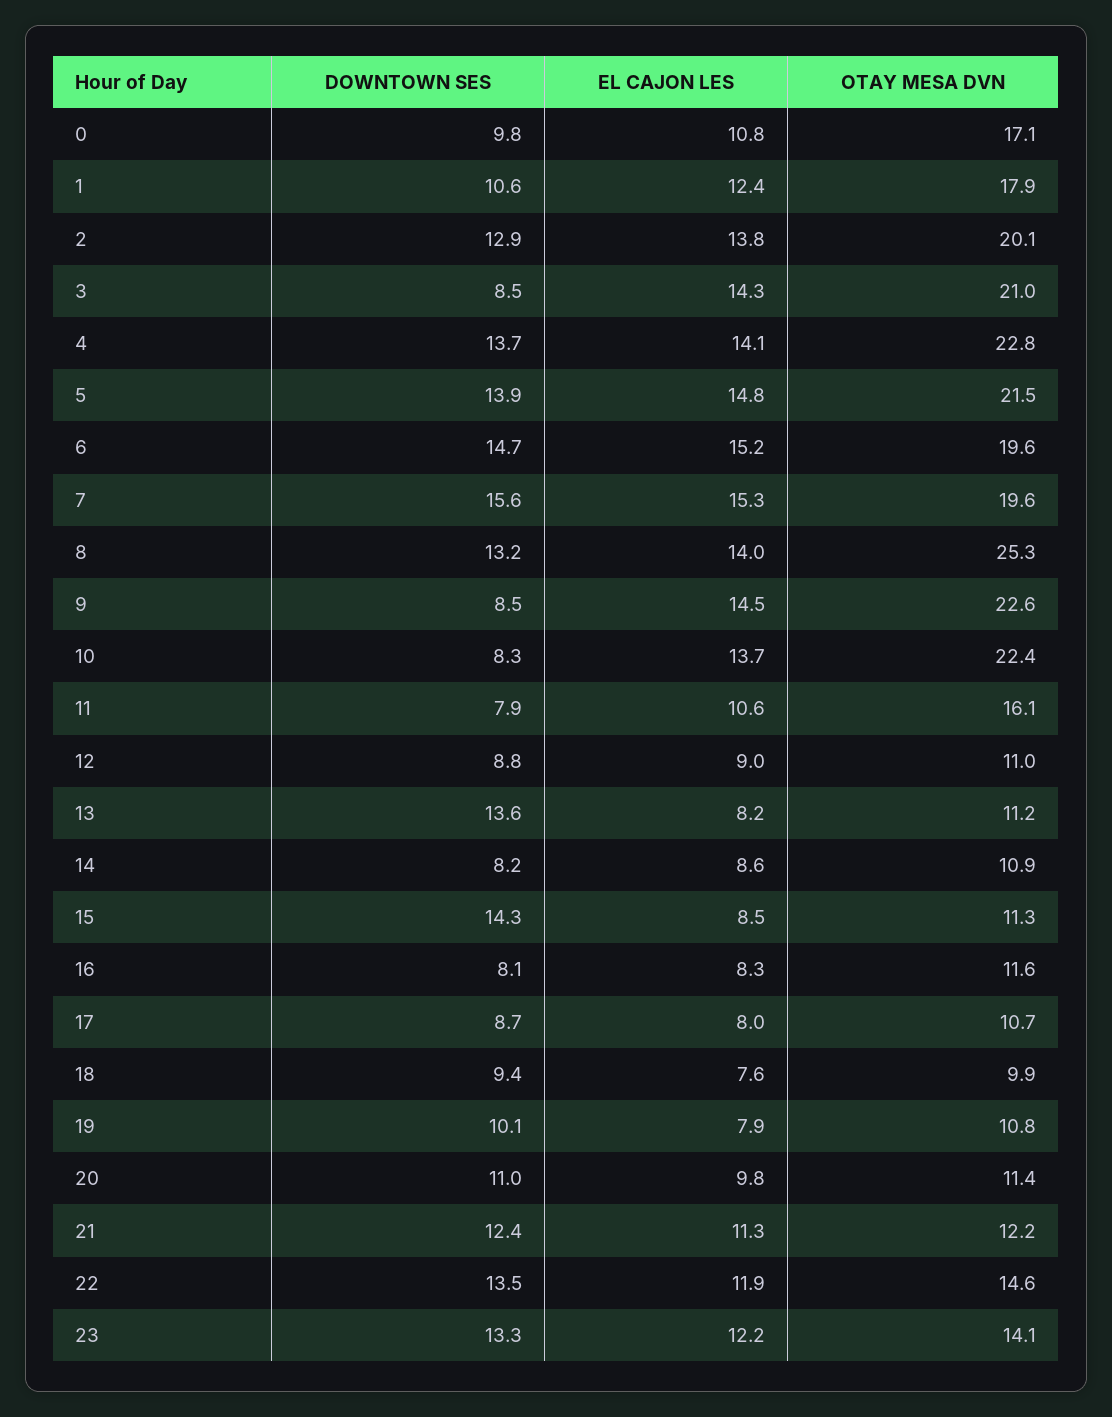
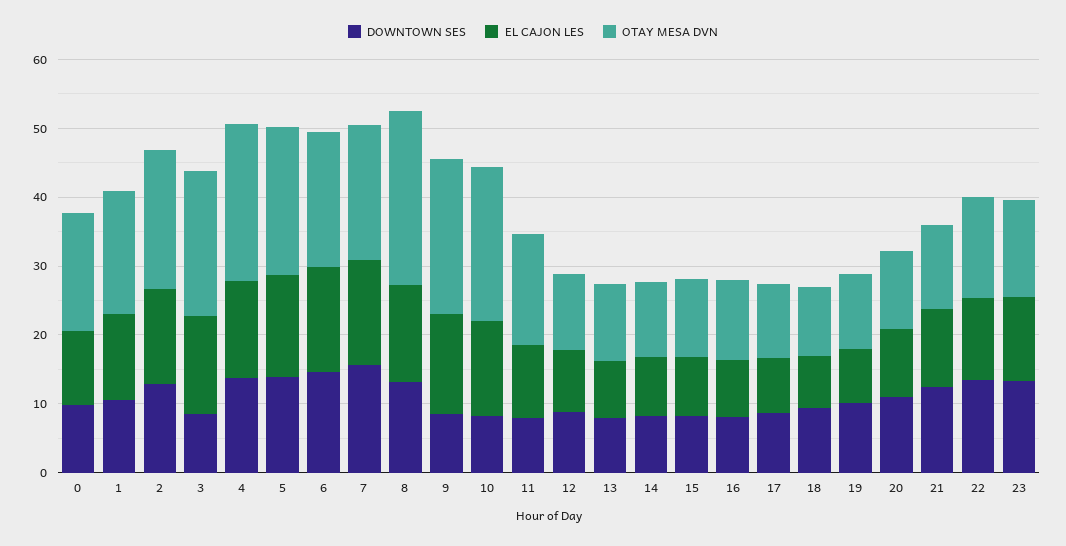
  {
    "DOWNTOWN SES": {
      "0": 9.8,
      "1": 10.6,
      "2": 12.9,
      "3": 8.5,
      "4": 13.7,
      "5": 13.9,
      "6": 14.7,
      "7": 15.6,
      "8": 13.2,
      "9": 8.5,
      "10": 8.3,
      "11": 7.9,
      "12": 8.8,
-     "13": 13.6,
+     "13": 8,
      "14": 8.2,
-     "15": 14.3,
+     "15": 8,
      "16": 8.1,
      "17": 8.7,
      "18": 9.4,
      "19": 10.1,
      "20": 11,
      "21": 12.4,
      "22": 13.5,
      "23": 13.3
    },
    "EL CAJON LES": {
      "0": 10.8,
      "1": 12.4,
      "2": 13.8,
      "3": 14.3,
      "4": 14.1,
      "5": 14.8,
      "6": 15.2,
      "7": 15.3,
      "8": 14,
      "9": 14.5,
      "10": 13.7,
      "11": 10.6,
      "12": 9,
      "13": 8.2,
      "14": 8.6,
      "15": 8.5,
      "16": 8.3,
      "17": 8,
      "18": 7.6,
      "19": 7.9,
      "20": 9.8,
      "21": 11.3,
      "22": 11.9,
      "23": 12.2
    },
    "OTAY MESA DVN": {
      "0": 17.1,
      "1": 17.9,
      "2": 20.1,
      "3": 21,
      "4": 22.8,
      "5": 21.5,
      "6": 19.6,
      "7": 19.6,
      "8": 25.3,
      "9": 22.6,
      "10": 22.4,
      "11": 16.1,
      "12": 11,
      "13": 11.2,
      "14": 10.9,
      "15": 11.3,
      "16": 11.6,
      "17": 10.7,
      "18": 9.9,
      "19": 10.8,
      "20": 11.4,
      "21": 12.2,
      "22": 14.6,
      "23": 14.1
    }
  }

